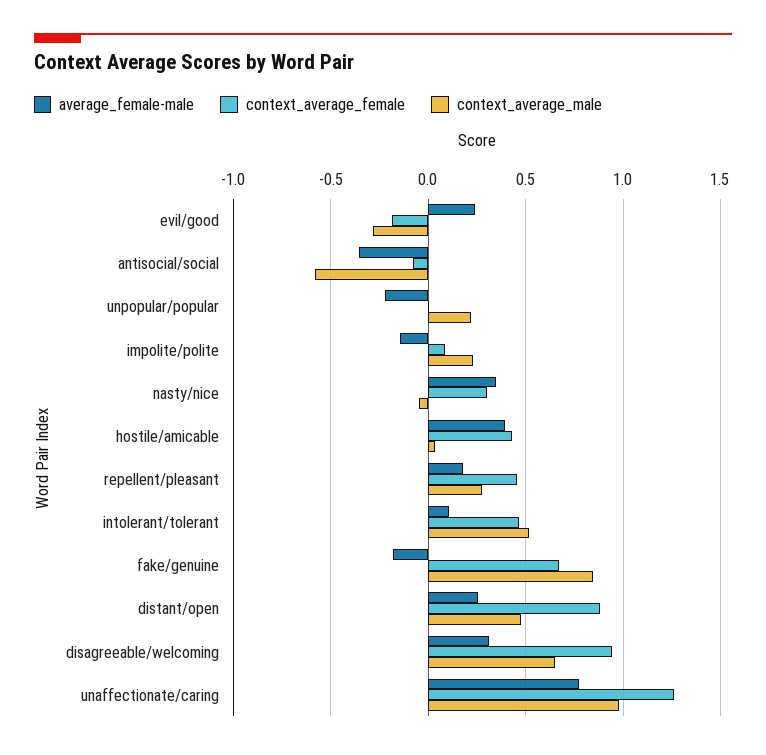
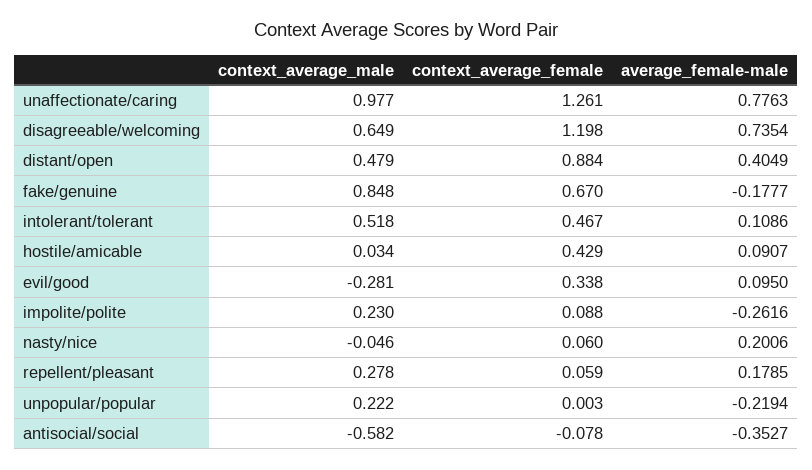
  {
    "average_female-male": {
-     "evil/good": 0.25,
+     "evil/good": 0.095,
      "antisocial/social": -0.3527,
      "unpopular/popular": -0.2194,
-     "impolite/polite": -0.15,
+     "impolite/polite": -0.2616,
-     "nasty/nice": 0.35,
+     "nasty/nice": 0.2006,
-     "hostile/amicable": 0.4,
+     "hostile/amicable": 0.0907,
      "repellent/pleasant": 0.1785,
      "intolerant/tolerant": 0.1086,
      "fake/genuine": -0.1777,
-     "distant/open": 0.25,
+     "distant/open": 0.4049,
-     "disagreeable/welcoming": 0.3,
+     "disagreeable/welcoming": 0.7354,
      "unaffectionate/caring": 0.7763
    },
    "context_average_female": {
-     "evil/good": -0.2,
+     "evil/good": 0.338,
      "antisocial/social": -0.078,
      "unpopular/popular": 0.003,
      "impolite/polite": 0.088,
-     "nasty/nice": 0.3,
+     "nasty/nice": 0.06,
      "hostile/amicable": 0.429,
-     "repellent/pleasant": 0.45,
+     "repellent/pleasant": 0.059,
      "intolerant/tolerant": 0.467,
      "fake/genuine": 0.67,
      "distant/open": 0.884,
-     "disagreeable/welcoming": 0.95,
+     "disagreeable/welcoming": 1.198,
      "unaffectionate/caring": 1.261
    },
    "context_average_male": {
      "evil/good": -0.281,
      "antisocial/social": -0.582,
      "unpopular/popular": 0.222,
      "impolite/polite": 0.23,
      "nasty/nice": -0.046,
      "hostile/amicable": 0.034,
      "repellent/pleasant": 0.278,
      "intolerant/tolerant": 0.518,
      "fake/genuine": 0.848,
      "distant/open": 0.479,
      "disagreeable/welcoming": 0.649,
      "unaffectionate/caring": 0.977
    }
  }

